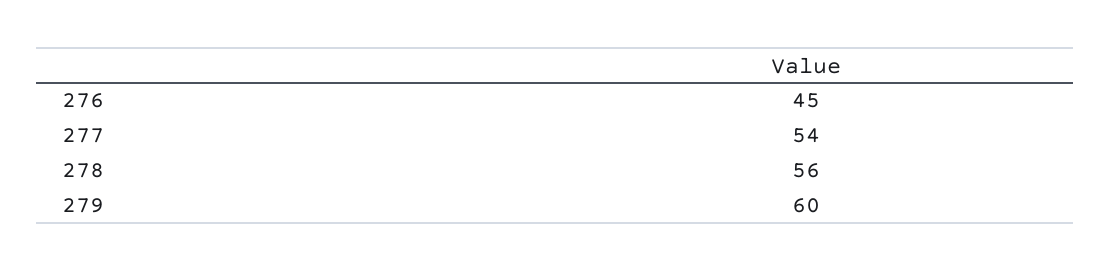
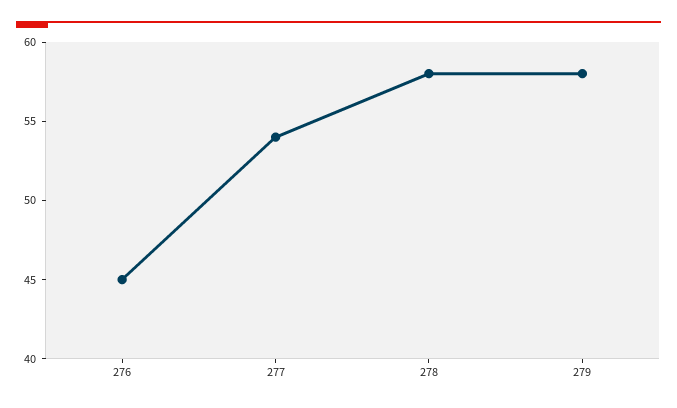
  {
    "276": 45,
    "277": 54,
-   "278": 56,
+   "278": 58,
-   "279": 60
+   "279": 58
  }

